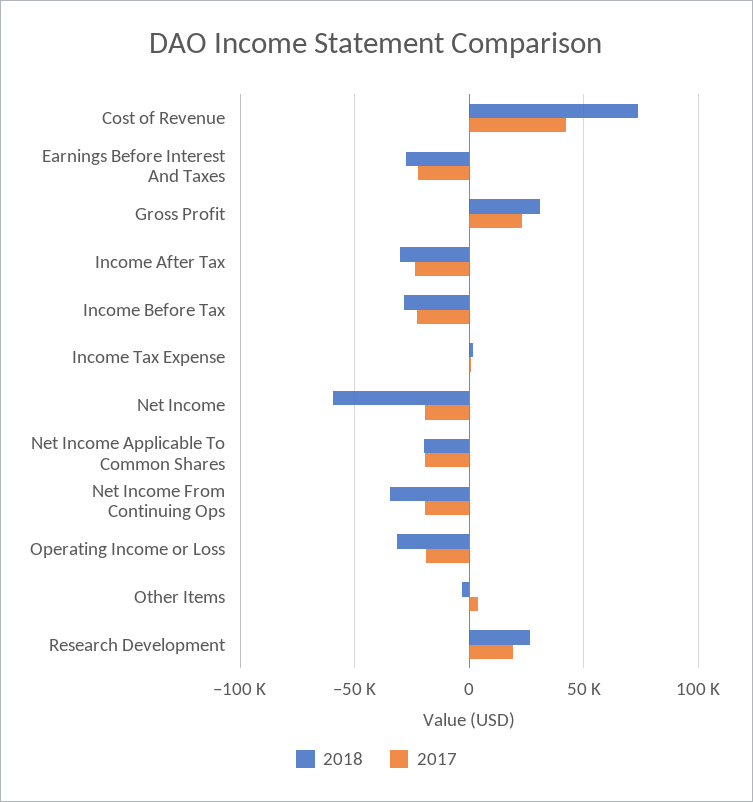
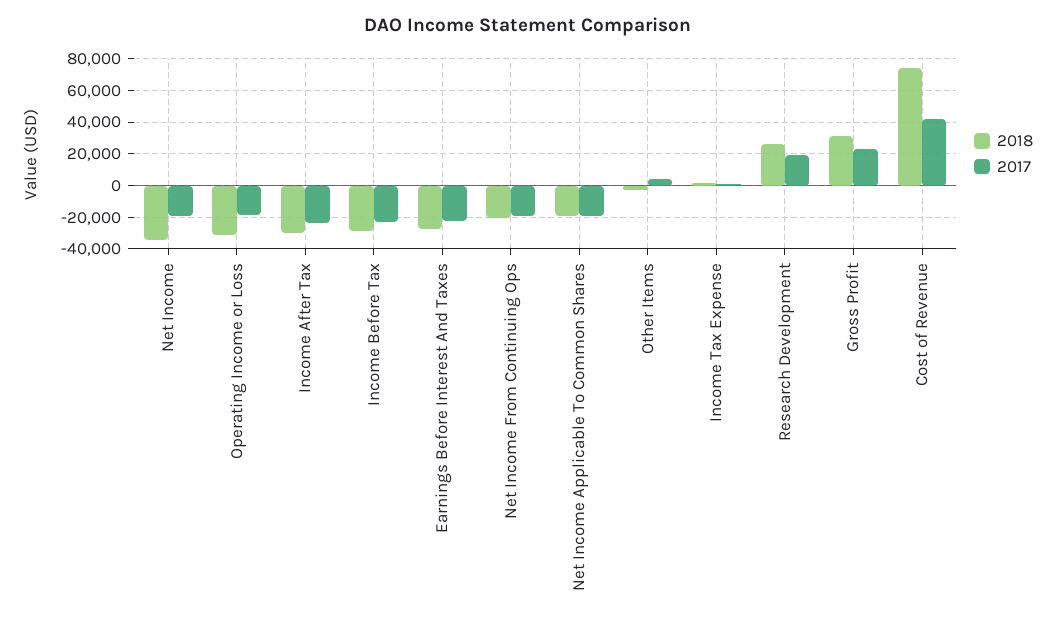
  {
    "2018": {
      "Cost of Revenue": 75000,
      "Earnings Before Interest And Taxes": -30000,
      "Gross Profit": 30000,
      "Income After Tax": -30000,
      "Income Before Tax": -30000,
      "Income Tax Expense": 0,
-     "Net Income": -60000,
+     "Net Income": -35000,
      "Net Income Applicable To Common Shares": -20000,
-     "Net Income From Continuing Ops": -35000,
+     "Net Income From Continuing Ops": -20000,
      "Operating Income or Loss": -30000,
      "Other Items": -5000,
      "Research Development": 25000
    },
    "2017": {
      "Cost of Revenue": 40000,
      "Earnings Before Interest And Taxes": -20000,
      "Gross Profit": 25000,
      "Income After Tax": -25000,
      "Income Before Tax": -25000,
      "Income Tax Expense": 0,
      "Net Income": -20000,
      "Net Income Applicable To Common Shares": -20000,
      "Net Income From Continuing Ops": -20000,
      "Operating Income or Loss": -20000,
      "Other Items": 5000,
      "Research Development": 20000
    }
  }

